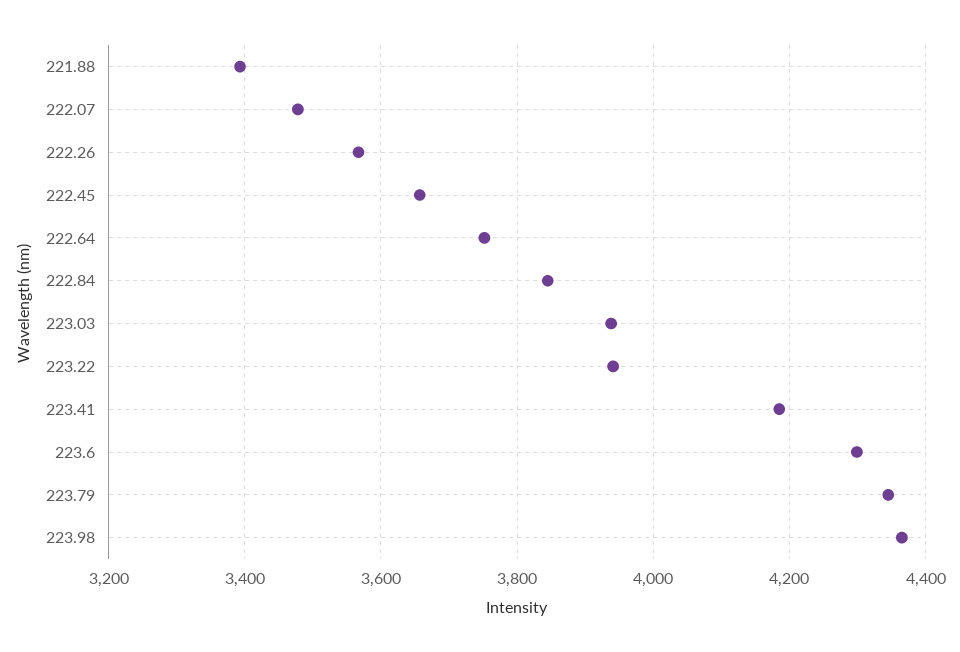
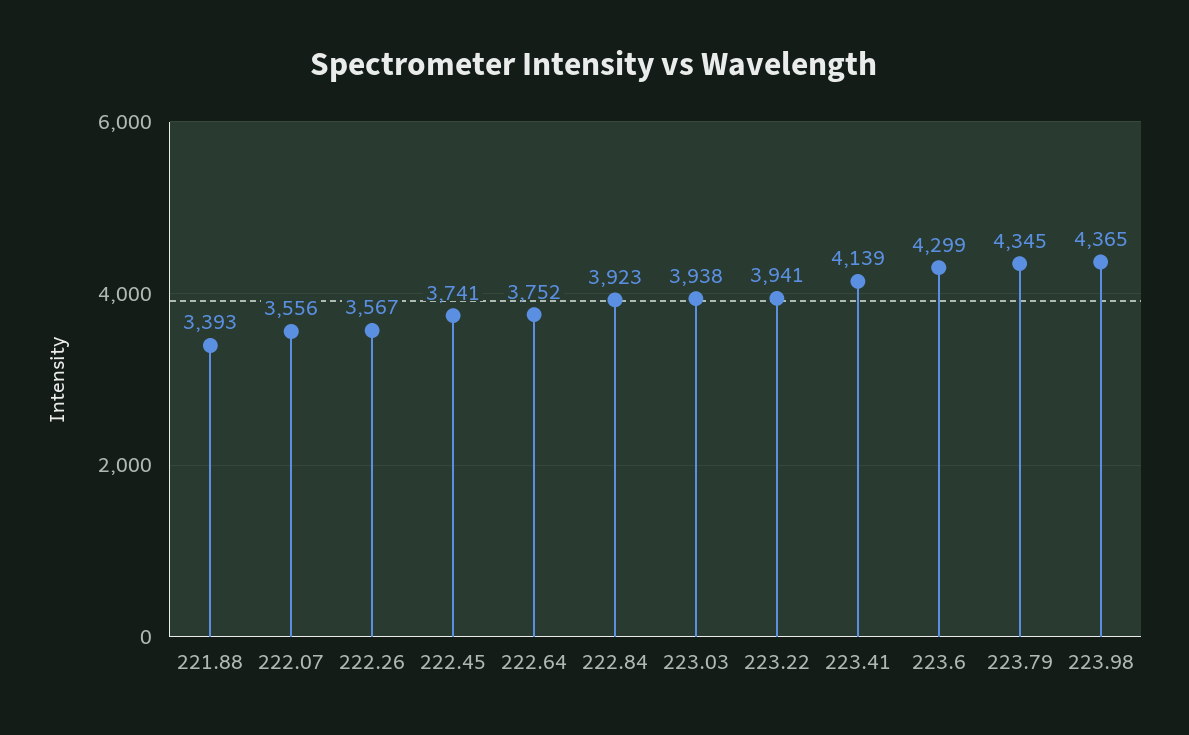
  {
    "221.88": 3393,
-   "222.07": 3480,
+   "222.07": 3556,
    "222.26": 3567,
-   "222.45": 3660,
+   "222.45": 3741,
    "222.64": 3752,
-   "222.84": 3840,
+   "222.84": 3923,
    "223.03": 3938,
    "223.22": 3941,
-   "223.41": 4180,
+   "223.41": 4139,
    "223.6": 4299,
    "223.79": 4345,
    "223.98": 4365
  }

